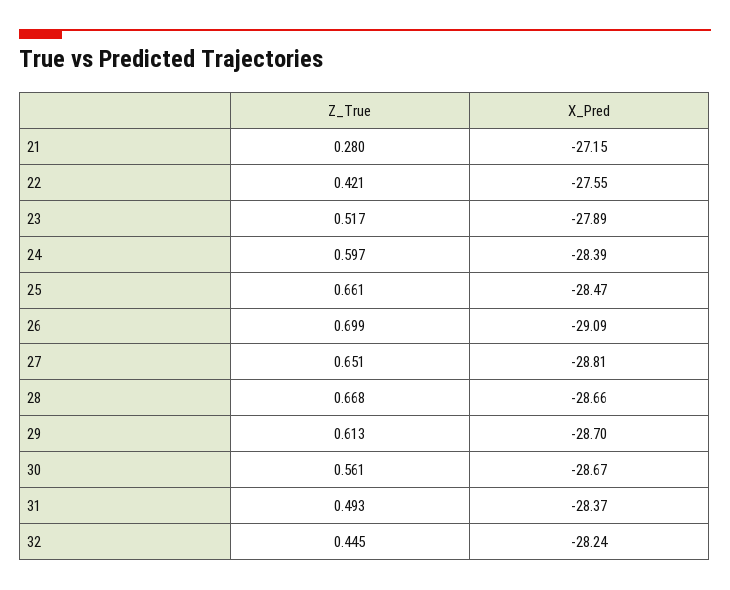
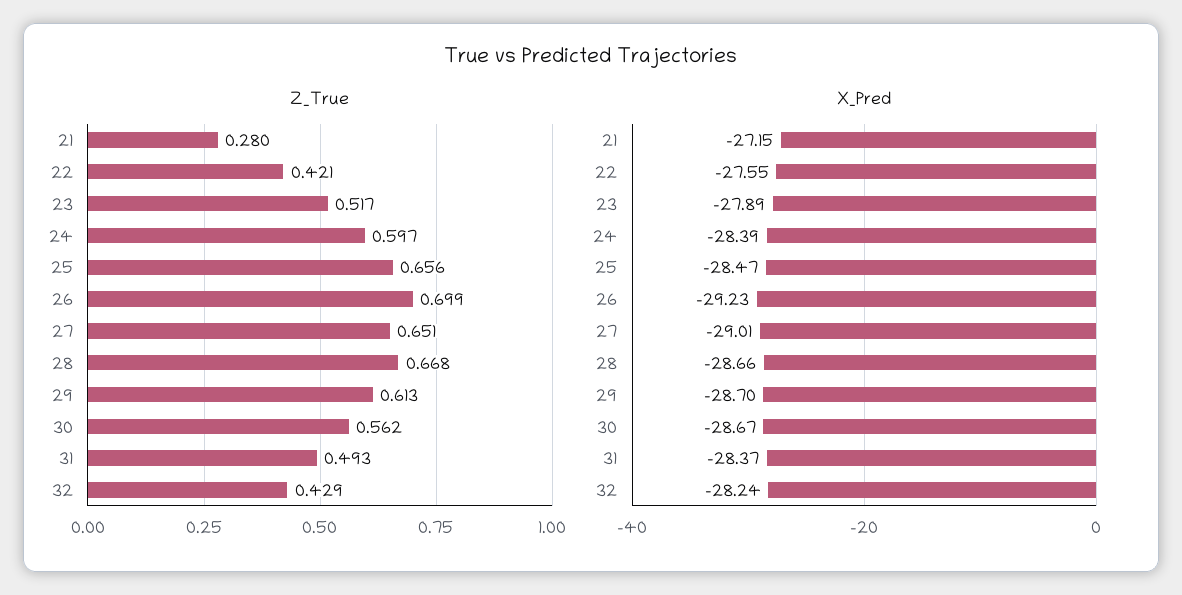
  {
    "Z_True": {
      "21": 0.28,
      "22": 0.421,
      "23": 0.517,
      "24": 0.597,
-     "25": 0.661,
+     "25": 0.656,
      "26": 0.699,
      "27": 0.651,
      "28": 0.668,
      "29": 0.613,
-     "30": 0.561,
+     "30": 0.562,
      "31": 0.493,
-     "32": 0.445
+     "32": 0.429
    },
    "X_Pred": {
      "21": -27.15,
      "22": -27.55,
      "23": -27.89,
      "24": -28.39,
      "25": -28.47,
-     "26": -29.09,
+     "26": -29.23,
-     "27": -28.81,
+     "27": -29.01,
      "28": -28.66,
      "29": -28.7,
      "30": -28.67,
      "31": -28.37,
      "32": -28.24
    }
  }

